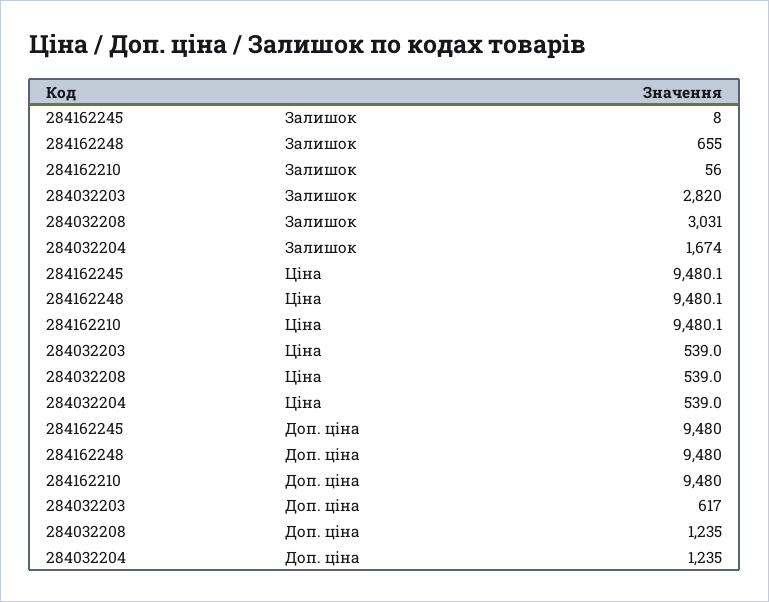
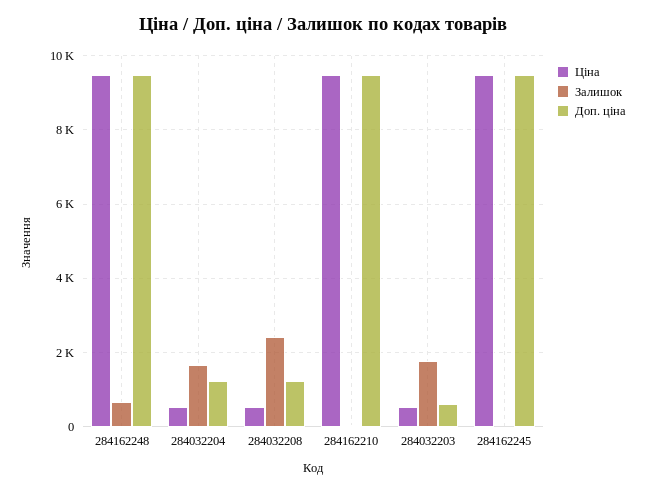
  {
    "Залишок": {
      "284162245": 8,
      "284162248": 655,
      "284162210": 56,
-     "284032203": 2820,
+     "284032203": 1800,
-     "284032208": 3031,
+     "284032208": 2400,
      "284032204": 1674
    },
    "Ціна": {
      "284162245": 9480.1,
      "284162248": 9480.1,
      "284162210": 9480.1,
      "284032203": 539,
      "284032208": 539,
      "284032204": 539
    },
    "Доп. ціна": {
      "284162245": 9480,
      "284162248": 9480,
      "284162210": 9480,
      "284032203": 617,
      "284032208": 1235,
      "284032204": 1235
    }
  }

